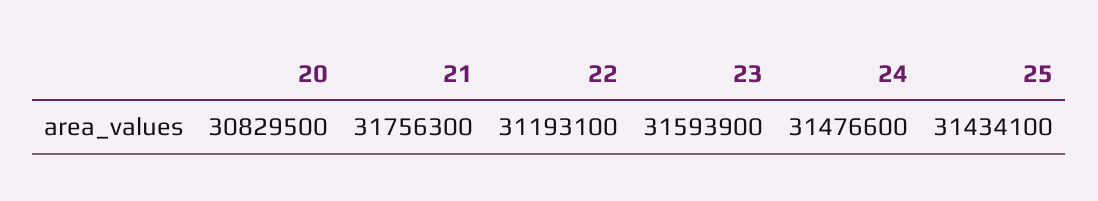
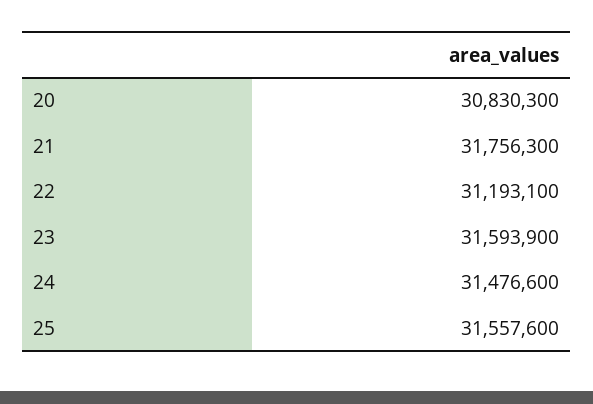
  {
-   "20": 30829500,
+   "20": 30830300,
    "21": 31756300,
    "22": 31193100,
    "23": 31593900,
    "24": 31476600,
-   "25": 31434100
+   "25": 31557600
  }

